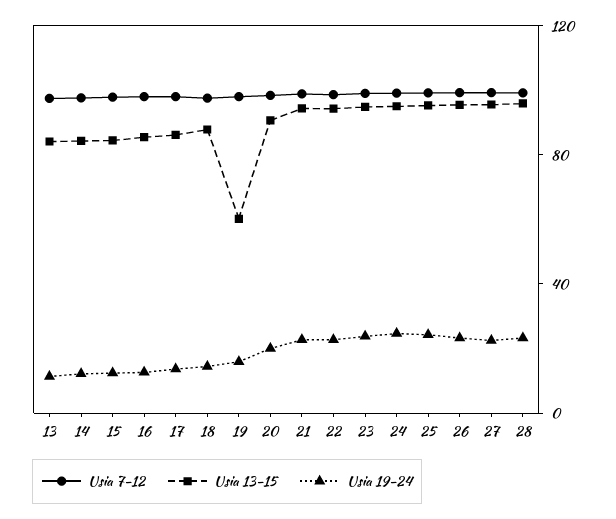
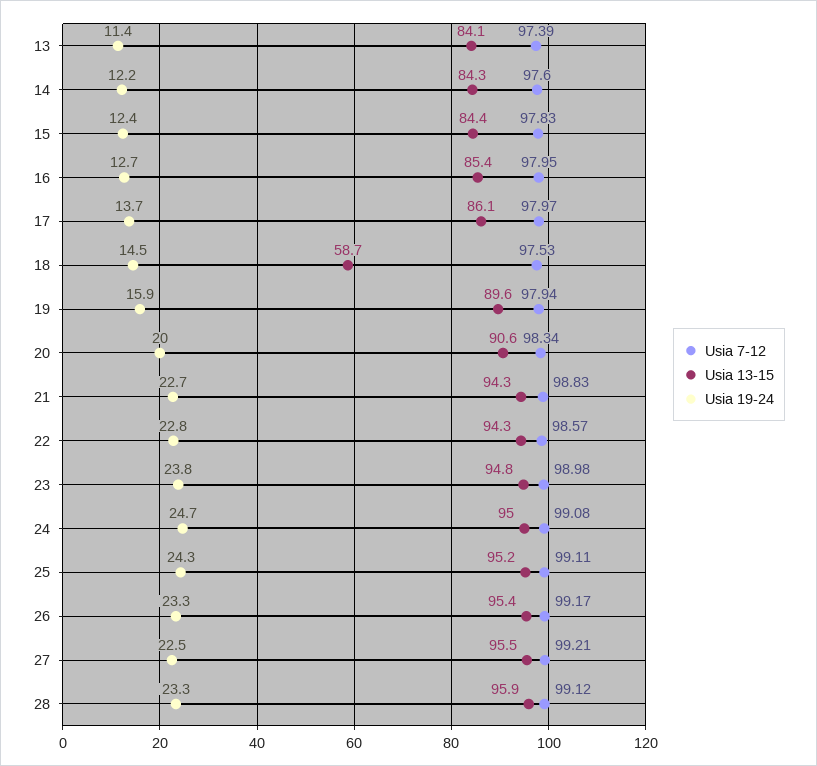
  {
    "Usia 7-12": {
      "13": 97.39,
      "14": 97.6,
      "15": 97.83,
      "16": 97.95,
      "17": 97.97,
      "18": 97.53,
      "19": 97.94,
      "20": 98.34,
      "21": 98.83,
      "22": 98.57,
      "23": 98.98,
      "24": 99.08,
      "25": 99.11,
      "26": 99.17,
      "27": 99.21,
      "28": 99.12
    },
    "Usia 13-15": {
      "13": 84.1,
      "14": 84.3,
      "15": 84.4,
      "16": 85.4,
      "17": 86.1,
-     "18": 90,
+     "18": 58.7,
-     "19": 60,
+     "19": 89.6,
      "20": 90.6,
      "21": 94.3,
      "22": 94.3,
      "23": 94.8,
      "24": 95,
      "25": 95.2,
      "26": 95.4,
      "27": 95.5,
      "28": 95.9
    },
    "Usia 19-24": {
      "13": 11.4,
      "14": 12.2,
      "15": 12.4,
      "16": 12.7,
      "17": 13.7,
      "18": 14.5,
      "19": 15.9,
      "20": 20,
      "21": 22.7,
      "22": 22.8,
      "23": 23.8,
      "24": 24.7,
      "25": 24.3,
      "26": 23.3,
      "27": 22.5,
      "28": 23.3
    }
  }

